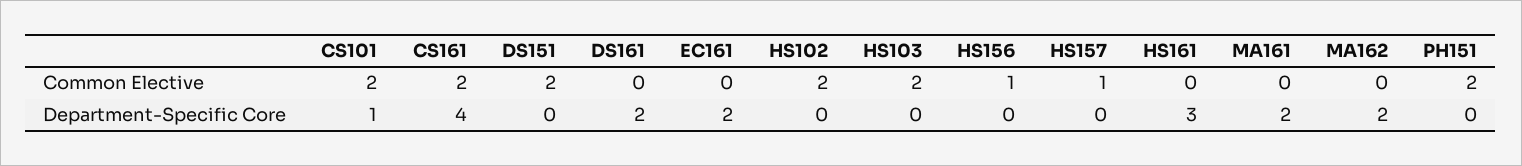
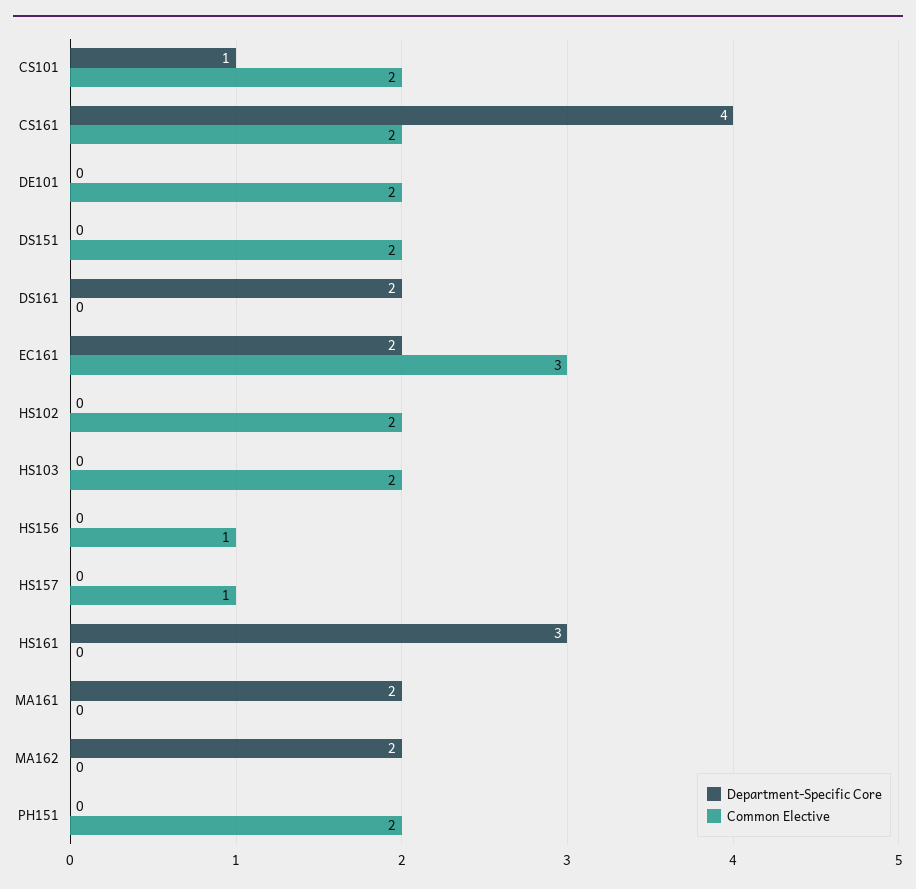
  {
    "Common Elective": {
      "CS101": 2,
      "CS161": 2,
      "DS151": 2,
      "DS161": 0,
-     "EC161": 0,
+     "EC161": 3,
      "HS102": 2,
      "HS103": 2,
      "HS156": 1,
      "HS157": 1,
      "HS161": 0,
      "MA161": 0,
      "MA162": 0,
-     "PH151": 2
+     "PH151": 2,
+     "DE101": 2
    },
    "Department-Specific Core": {
      "CS101": 1,
      "CS161": 4,
      "DS151": 0,
      "DS161": 2,
      "EC161": 2,
      "HS102": 0,
      "HS103": 0,
      "HS156": 0,
      "HS157": 0,
      "HS161": 3,
      "MA161": 2,
      "MA162": 2,
-     "PH151": 0
+     "PH151": 0,
+     "DE101": 0
    }
  }

